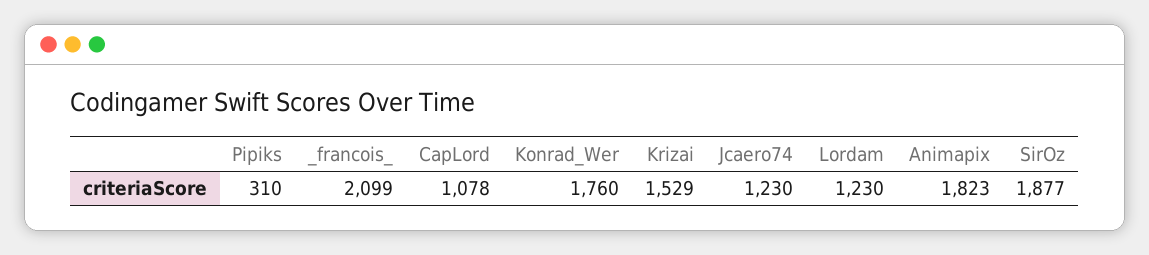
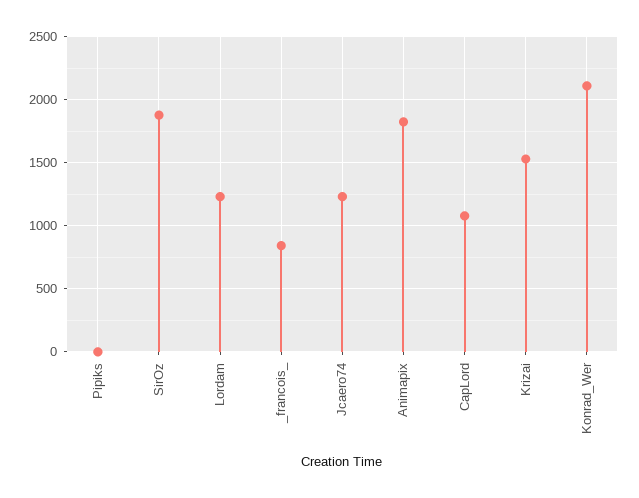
  {
-   "Pipiks": 310,
+   "Pipiks": 0,
-   "_francois_": 2099,
+   "_francois_": 850,
    "CapLord": 1078,
-   "Konrad_Wer": 1760,
+   "Konrad_Wer": 2100,
    "Krizai": 1529,
    "Jcaero74": 1230,
    "Lordam": 1230,
    "Animapix": 1823,
    "SirOz": 1877
  }

